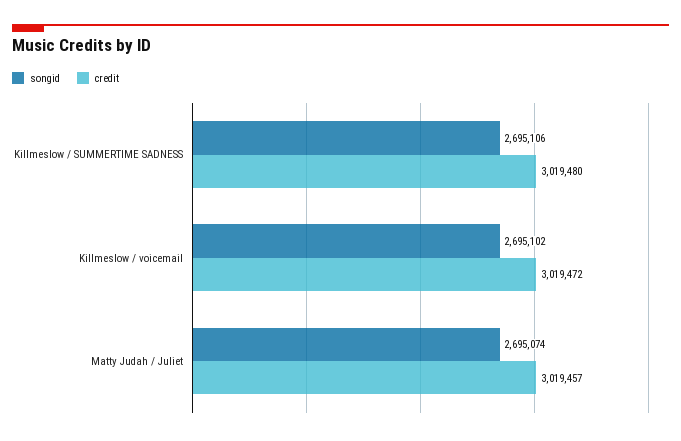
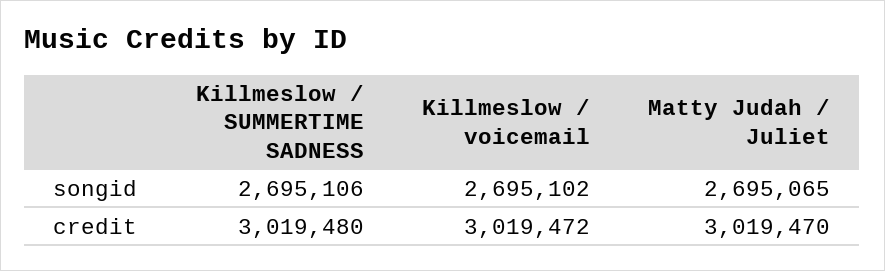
  {
    "songid": {
      "Killmeslow / SUMMERTIME SADNESS": 2695106,
      "Killmeslow / voicemail": 2695102,
-     "Matty Judah / Juliet": 2695074
+     "Matty Judah / Juliet": 2695065
    },
    "credit": {
      "Killmeslow / SUMMERTIME SADNESS": 3019480,
      "Killmeslow / voicemail": 3019472,
-     "Matty Judah / Juliet": 3019457
+     "Matty Judah / Juliet": 3019470
    }
  }

